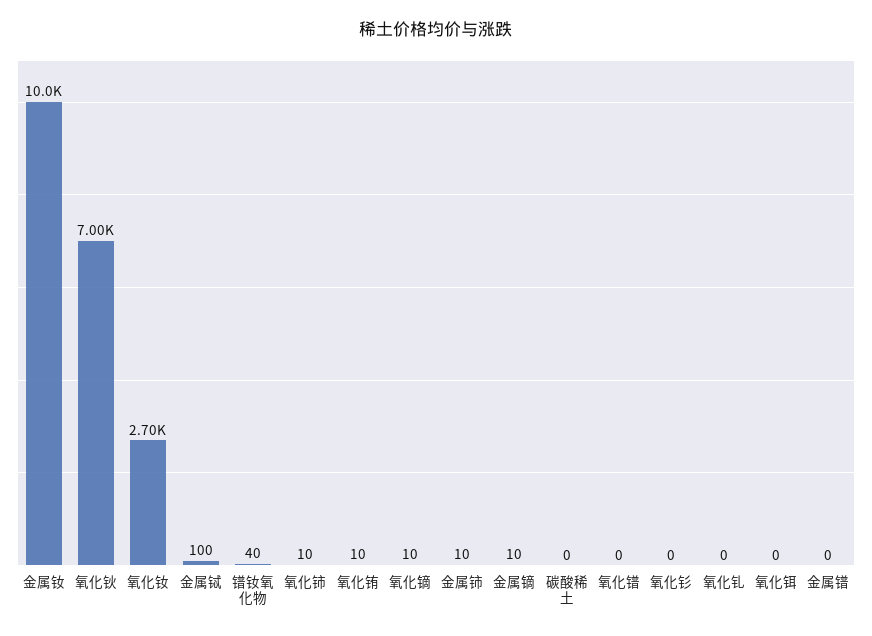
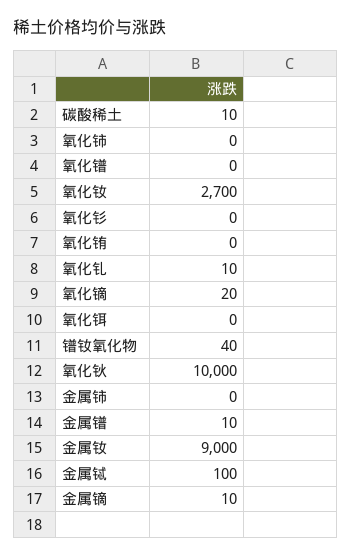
  {
-   "金属钕": 10000,
+   "金属钕": 9000,
-   "氧化钬": 7000,
+   "氧化钬": 10000,
    "氧化钕": 2700,
    "金属铽": 100,
    "镨钕氧化物": 40,
-   "氧化铈": 10,
+   "氧化铈": 0,
-   "氧化铕": 10,
+   "氧化铕": 0,
-   "氧化镝": 10,
+   "氧化镝": 20,
-   "金属铈": 10,
+   "金属铈": 0,
    "金属镝": 10,
-   "碳酸稀土": 0,
+   "碳酸稀土": 10,
    "氧化镨": 0,
    "氧化钐": 0,
-   "氧化钆": 0,
+   "氧化钆": 10,
    "氧化铒": 0,
-   "金属镨": 0
+   "金属镨": 10
  }

